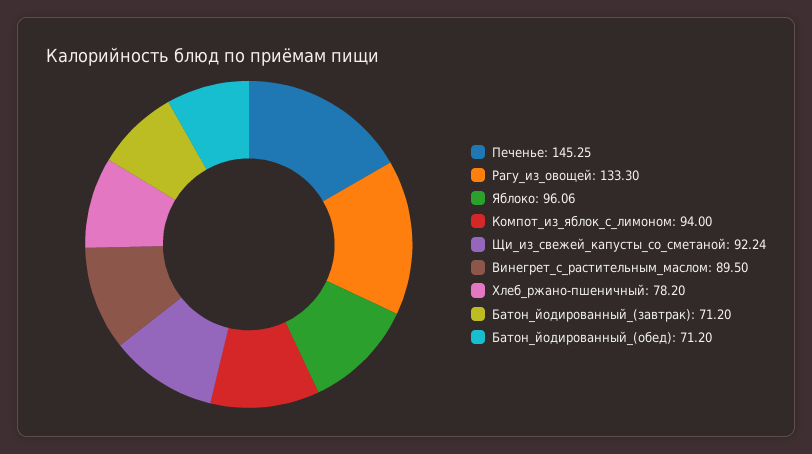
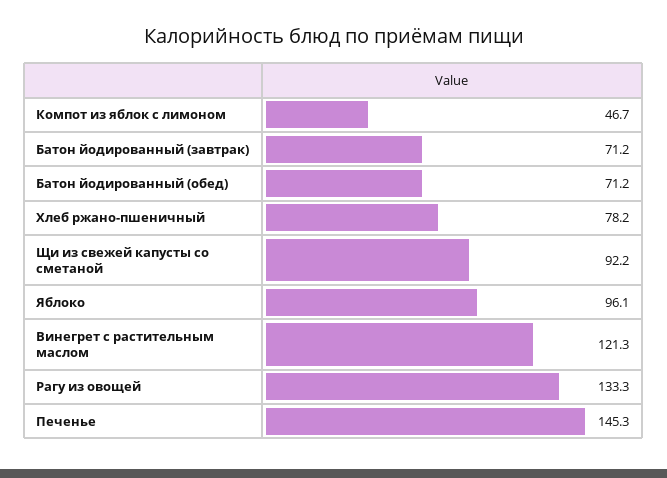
  {
    "Печенье": 145.25,
    "Рагу_из_овощей": 133.3,
    "Яблоко": 96.06,
-   "Компот_из_яблок_с_лимоном": 94,
+   "Компот_из_яблок_с_лимоном": 46.7,
    "Щи_из_свежей_капусты_со_сметаной": 92.24,
-   "Винегрет_с_растительным_маслом": 89.5,
+   "Винегрет_с_растительным_маслом": 121.3,
    "Хлеб_ржано-пшеничный": 78.2,
    "Батон_йодированный_(завтрак)": 71.2,
    "Батон_йодированный_(обед)": 71.2
  }

